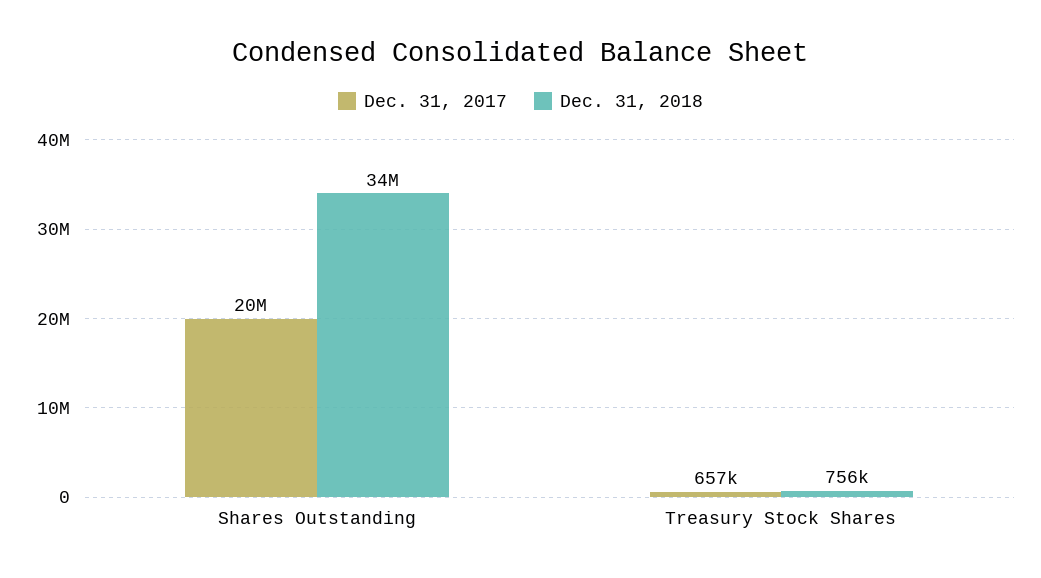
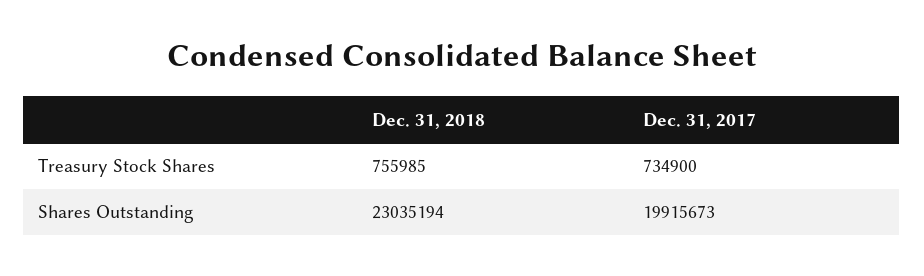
  {
    "Dec. 31, 2017": {
      "Shares Outstanding": 19915673,
-     "Treasury Stock Shares": 657000
+     "Treasury Stock Shares": 734900
    },
    "Dec. 31, 2018": {
-     "Shares Outstanding": 34000000,
+     "Shares Outstanding": 23035194,
      "Treasury Stock Shares": 755985
    }
  }

